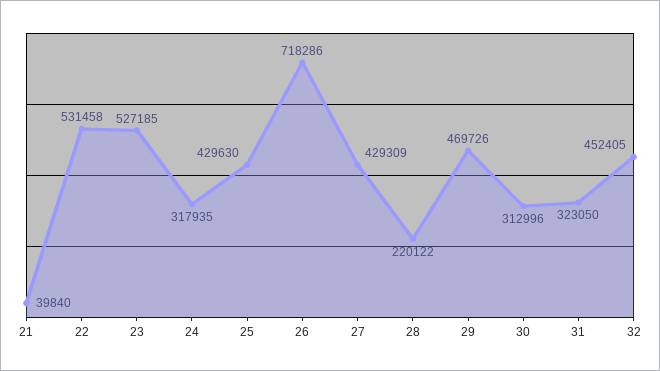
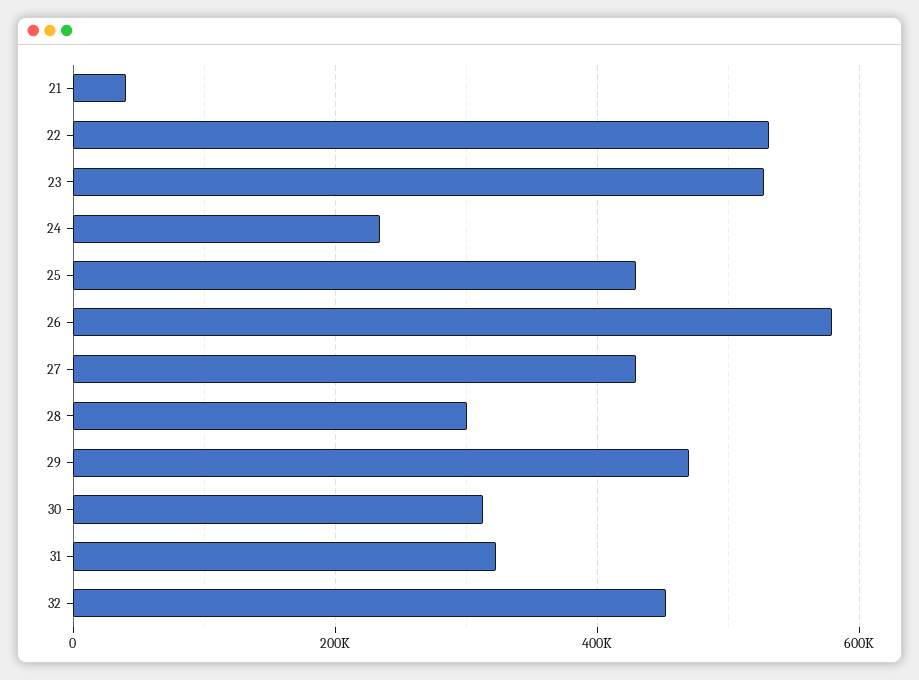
  {
    "21": 39840,
    "22": 531458,
    "23": 527185,
-   "24": 317935,
+   "24": 240000,
    "25": 429630,
-   "26": 718286,
+   "26": 580000,
    "27": 429309,
-   "28": 220122,
+   "28": 300000,
    "29": 469726,
    "30": 312996,
    "31": 323050,
    "32": 452405
  }

